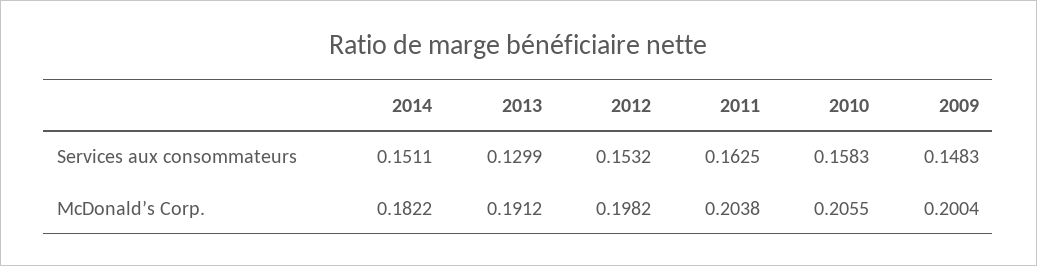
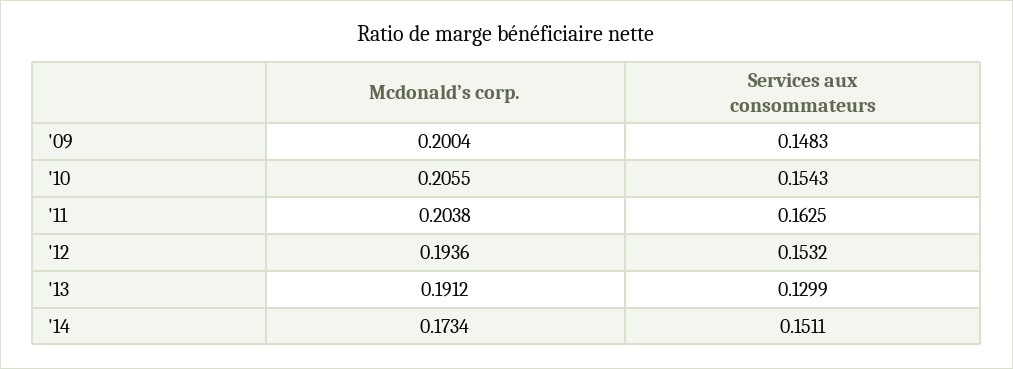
  {
    "2014": {
      "Services aux consommateurs": 0.1511,
-     "McDonald’s Corp.": 0.1822
+     "McDonald’s Corp.": 0.1734
    },
    "2013": {
      "Services aux consommateurs": 0.1299,
      "McDonald’s Corp.": 0.1912
    },
    "2012": {
      "Services aux consommateurs": 0.1532,
-     "McDonald’s Corp.": 0.1982
+     "McDonald’s Corp.": 0.1936
    },
    "2011": {
      "Services aux consommateurs": 0.1625,
      "McDonald’s Corp.": 0.2038
    },
    "2010": {
-     "Services aux consommateurs": 0.1583,
+     "Services aux consommateurs": 0.1543,
      "McDonald’s Corp.": 0.2055
    },
    "2009": {
      "Services aux consommateurs": 0.1483,
      "McDonald’s Corp.": 0.2004
    }
  }

